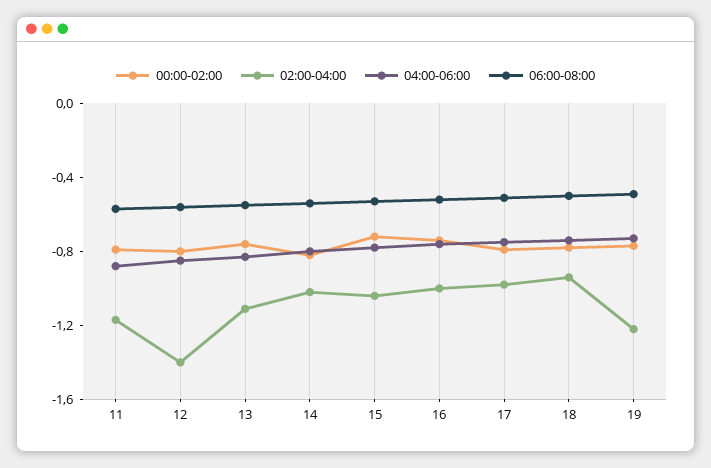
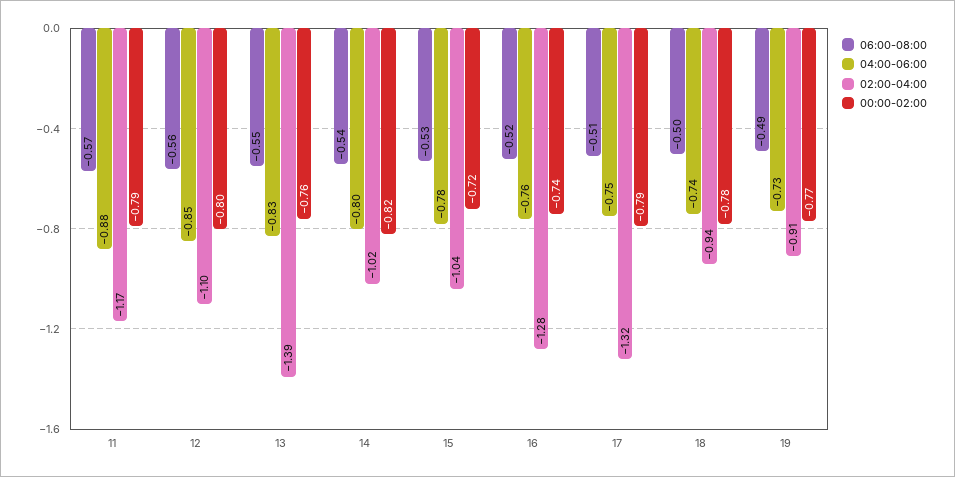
  {
    "00:00-02:00": {
      "11": -0.79,
      "12": -0.8,
      "13": -0.76,
      "14": -0.82,
      "15": -0.72,
      "16": -0.74,
      "17": -0.79,
      "18": -0.78,
      "19": -0.77
    },
    "02:00-04:00": {
      "11": -1.17,
-     "12": -1.4,
+     "12": -1.1,
-     "13": -1.1,
+     "13": -1.39,
      "14": -1.02,
      "15": -1.04,
-     "16": -1,
+     "16": -1.28,
-     "17": -1,
+     "17": -1.32,
      "18": -0.94,
-     "19": -1.2
+     "19": -0.91
    },
    "04:00-06:00": {
      "11": -0.88,
      "12": -0.85,
      "13": -0.83,
      "14": -0.8,
      "15": -0.78,
      "16": -0.76,
      "17": -0.75,
      "18": -0.74,
      "19": -0.73
    },
    "06:00-08:00": {
      "11": -0.57,
      "12": -0.56,
      "13": -0.55,
      "14": -0.54,
      "15": -0.53,
      "16": -0.52,
      "17": -0.51,
      "18": -0.5,
      "19": -0.49
    }
  }

